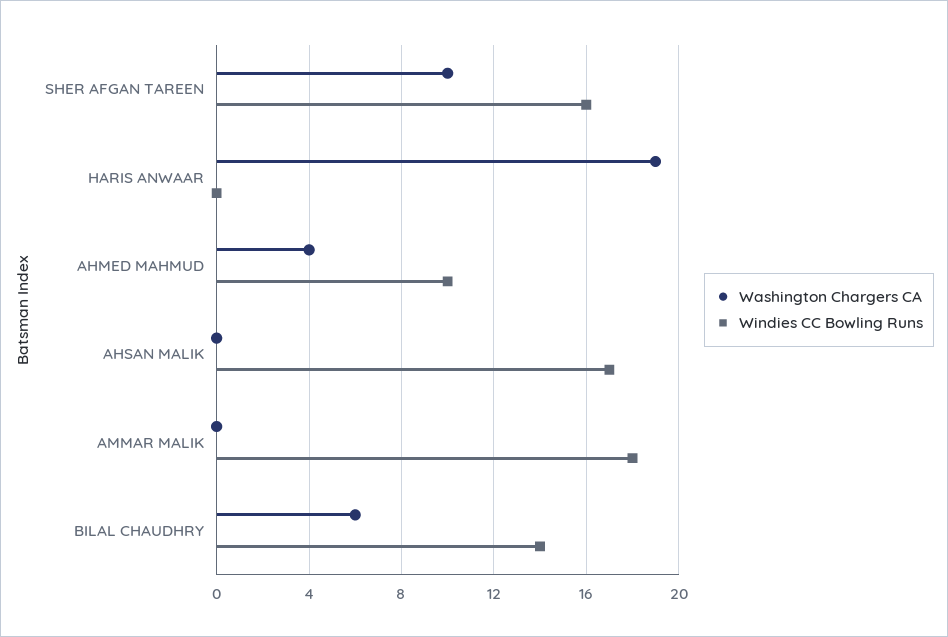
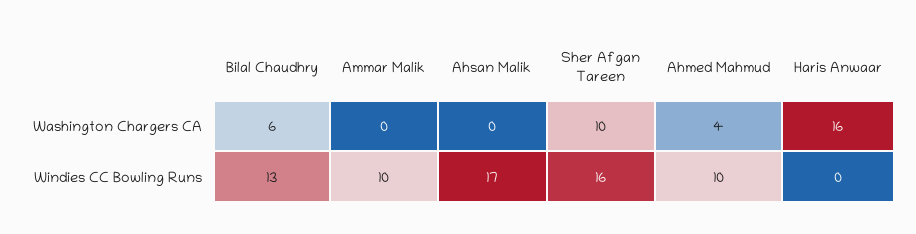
  {
    "Washington Chargers CA": {
      "SHER AFGAN TAREEN": 10,
-     "HARIS ANWAAR": 19,
+     "HARIS ANWAAR": 16,
      "AHMED MAHMUD": 4,
      "AHSAN MALIK": 0,
      "AMMAR MALIK": 0,
      "BILAL CHAUDHRY": 6
    },
    "Windies CC Bowling Runs": {
      "SHER AFGAN TAREEN": 16,
      "HARIS ANWAAR": 0,
      "AHMED MAHMUD": 10,
      "AHSAN MALIK": 17,
-     "AMMAR MALIK": 18,
+     "AMMAR MALIK": 10,
-     "BILAL CHAUDHRY": 14
+     "BILAL CHAUDHRY": 13
    }
  }

